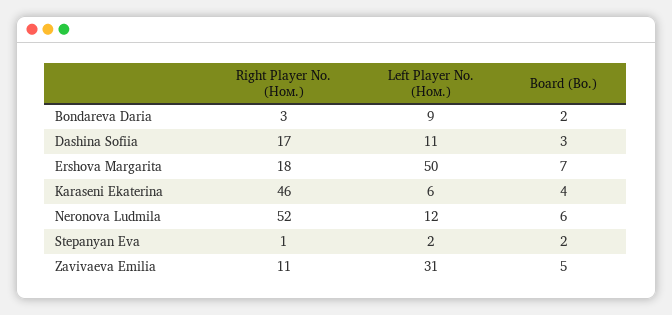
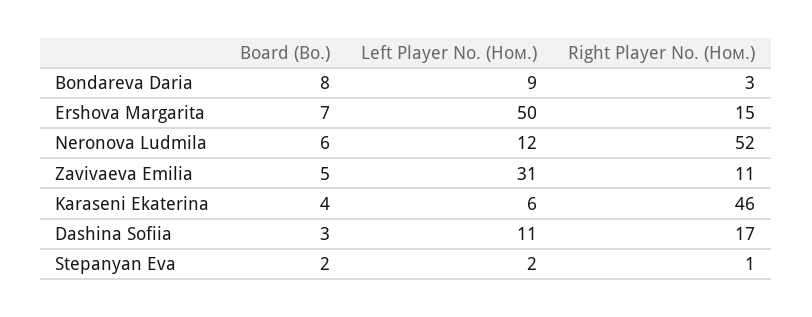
  {
    "Right Player No. (Ном.)": {
      "Bondareva Daria": 3,
      "Dashina Sofiia": 17,
-     "Ershova Margarita": 18,
+     "Ershova Margarita": 15,
      "Karaseni Ekaterina": 46,
      "Neronova Ludmila": 52,
      "Stepanyan Eva": 1,
      "Zavivaeva Emilia": 11
    },
    "Left Player No. (Ном.)": {
      "Bondareva Daria": 9,
      "Dashina Sofiia": 11,
      "Ershova Margarita": 50,
      "Karaseni Ekaterina": 6,
      "Neronova Ludmila": 12,
      "Stepanyan Eva": 2,
      "Zavivaeva Emilia": 31
    },
    "Board (Bo.)": {
-     "Bondareva Daria": 2,
+     "Bondareva Daria": 8,
      "Dashina Sofiia": 3,
      "Ershova Margarita": 7,
      "Karaseni Ekaterina": 4,
      "Neronova Ludmila": 6,
      "Stepanyan Eva": 2,
      "Zavivaeva Emilia": 5
    }
  }

